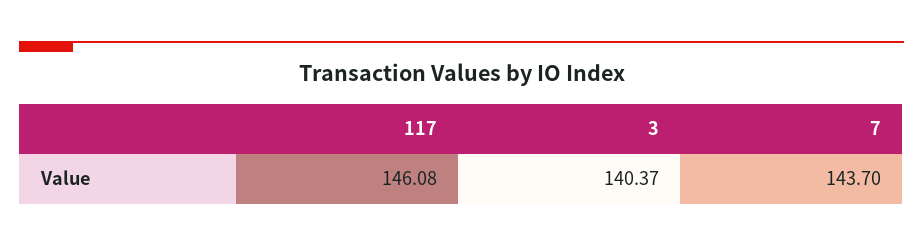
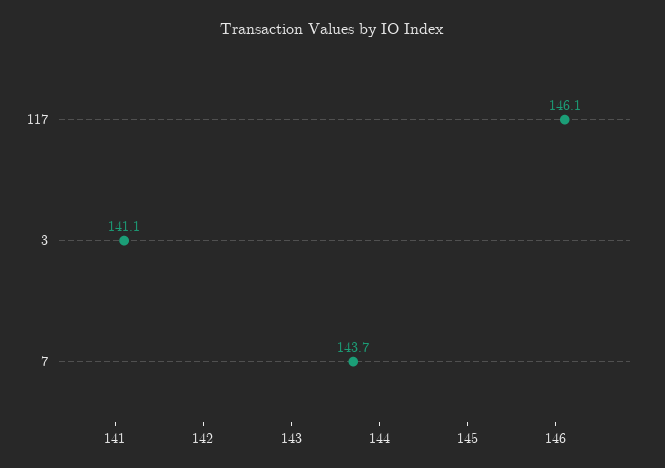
  {
    "117": 146.08,
-   "3": 140.37,
+   "3": 141.1,
    "7": 143.7
  }

